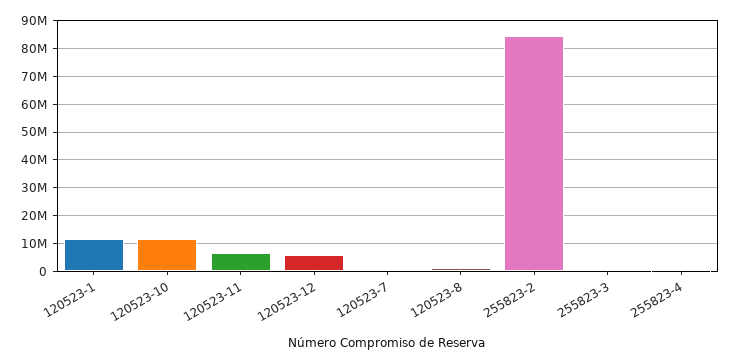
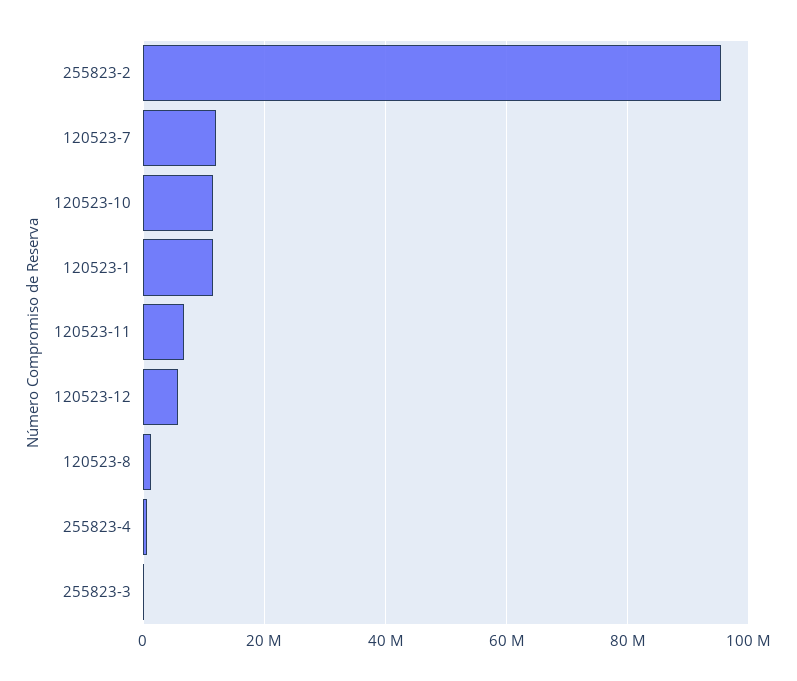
  {
    "120523-1": 12000000,
    "120523-10": 12000000,
    "120523-11": 6000000,
    "120523-12": 6000000,
-   "120523-7": 0,
+   "120523-7": 12000000,
    "120523-8": 2000000,
-   "255823-2": 85000000,
+   "255823-2": 96000000,
    "255823-3": 0,
    "255823-4": 0
  }

